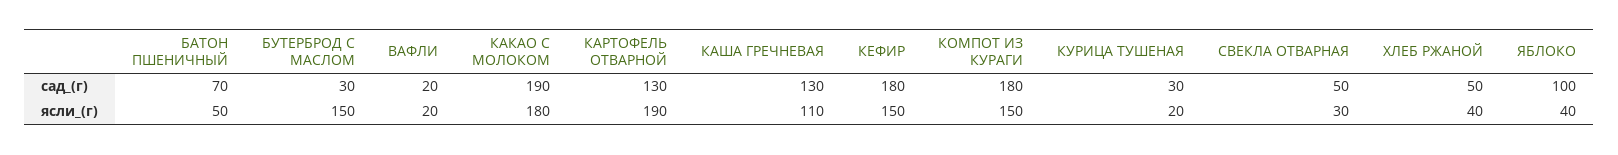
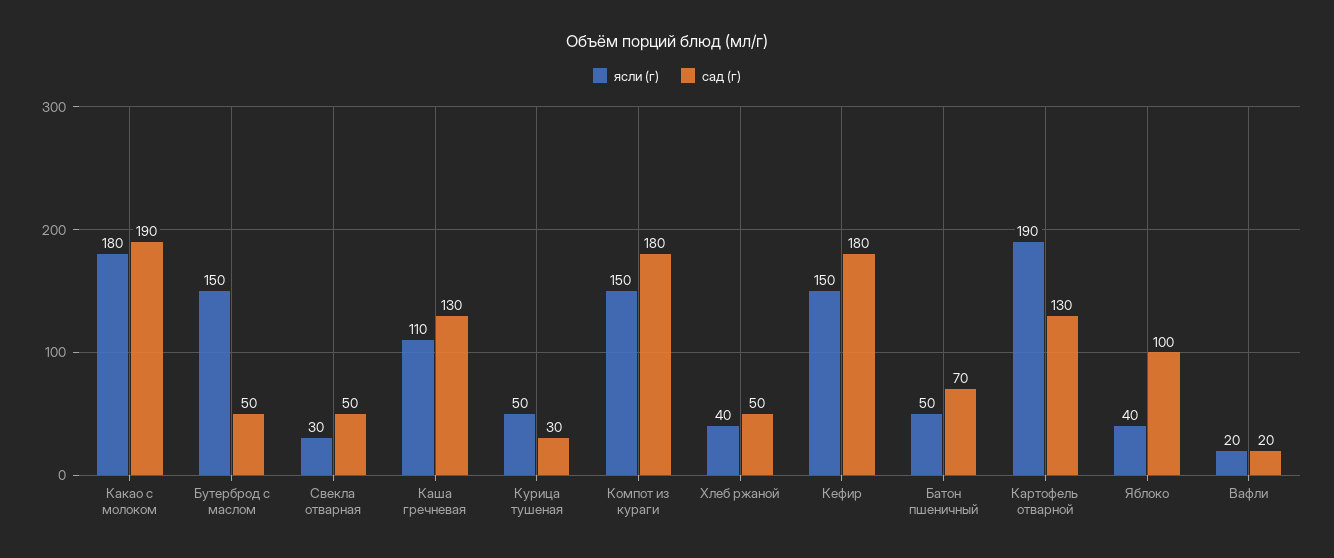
  {
    "сад_(г)": {
      "БАТОН ПШЕНИЧНЫЙ": 70,
-     "БУТЕРБРОД С МАСЛОМ": 30,
+     "БУТЕРБРОД С МАСЛОМ": 50,
      "ВАФЛИ": 20,
      "КАКАО С МОЛОКОМ": 190,
      "КАРТОФЕЛЬ ОТВАРНОЙ": 130,
      "КАША ГРЕЧНЕВАЯ": 130,
      "КЕФИР": 180,
      "КОМПОТ ИЗ КУРАГИ": 180,
      "КУРИЦА ТУШЕНАЯ": 30,
      "СВЕКЛА ОТВАРНАЯ": 50,
      "ХЛЕБ РЖАНОЙ": 50,
      "ЯБЛОКО": 100
    },
    "ясли_(г)": {
      "БАТОН ПШЕНИЧНЫЙ": 50,
      "БУТЕРБРОД С МАСЛОМ": 150,
      "ВАФЛИ": 20,
      "КАКАО С МОЛОКОМ": 180,
      "КАРТОФЕЛЬ ОТВАРНОЙ": 190,
      "КАША ГРЕЧНЕВАЯ": 110,
      "КЕФИР": 150,
      "КОМПОТ ИЗ КУРАГИ": 150,
-     "КУРИЦА ТУШЕНАЯ": 20,
+     "КУРИЦА ТУШЕНАЯ": 50,
      "СВЕКЛА ОТВАРНАЯ": 30,
      "ХЛЕБ РЖАНОЙ": 40,
      "ЯБЛОКО": 40
    }
  }

